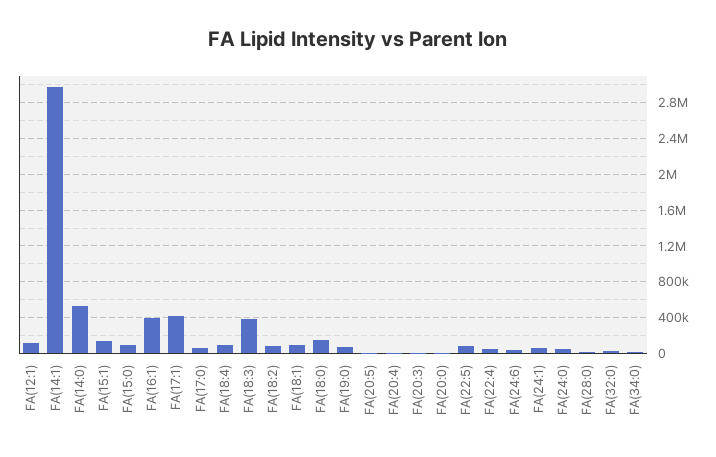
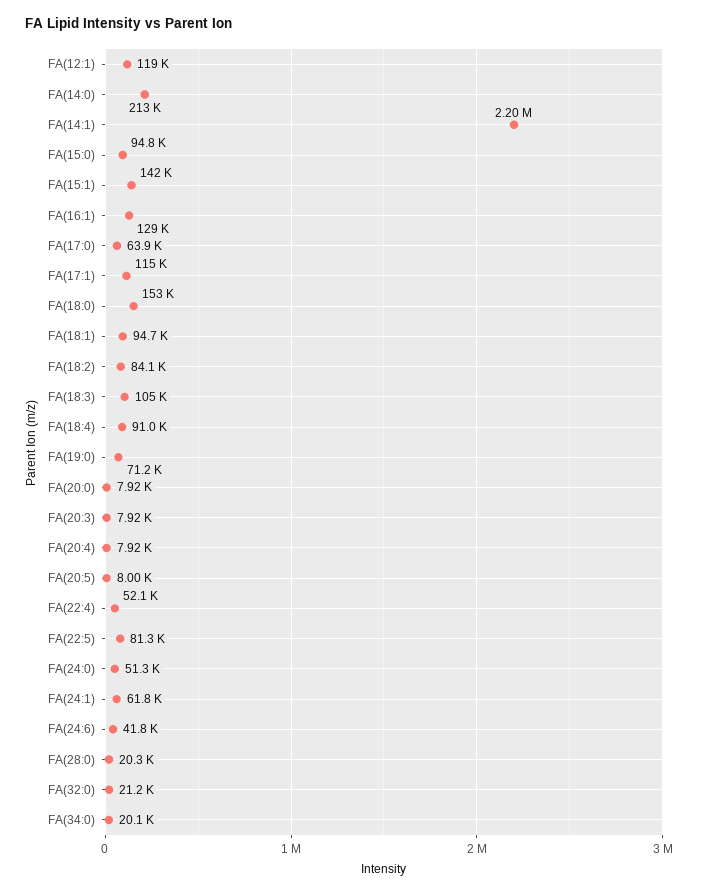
  {
    "FA(12:1)": 119000,
-   "FA(14:1)": 3000000,
+   "FA(14:1)": 2200000,
-   "FA(14:0)": 500000,
+   "FA(14:0)": 213000,
    "FA(15:1)": 142000,
    "FA(15:0)": 94800,
-   "FA(16:1)": 400000,
+   "FA(16:1)": 129000,
-   "FA(17:1)": 400000,
+   "FA(17:1)": 115000,
    "FA(17:0)": 63900,
    "FA(18:4)": 91000,
-   "FA(18:3)": 400000,
+   "FA(18:3)": 105000,
    "FA(18:2)": 84100,
    "FA(18:1)": 94700,
    "FA(18:0)": 153000,
    "FA(19:0)": 71200,
    "FA(20:5)": 8000,
    "FA(20:4)": 7920,
    "FA(20:3)": 7920,
    "FA(20:0)": 7920,
    "FA(22:5)": 81300,
    "FA(22:4)": 52100,
    "FA(24:6)": 41800,
    "FA(24:1)": 61800,
    "FA(24:0)": 51300,
    "FA(28:0)": 20300,
    "FA(32:0)": 21200,
    "FA(34:0)": 20100
  }

